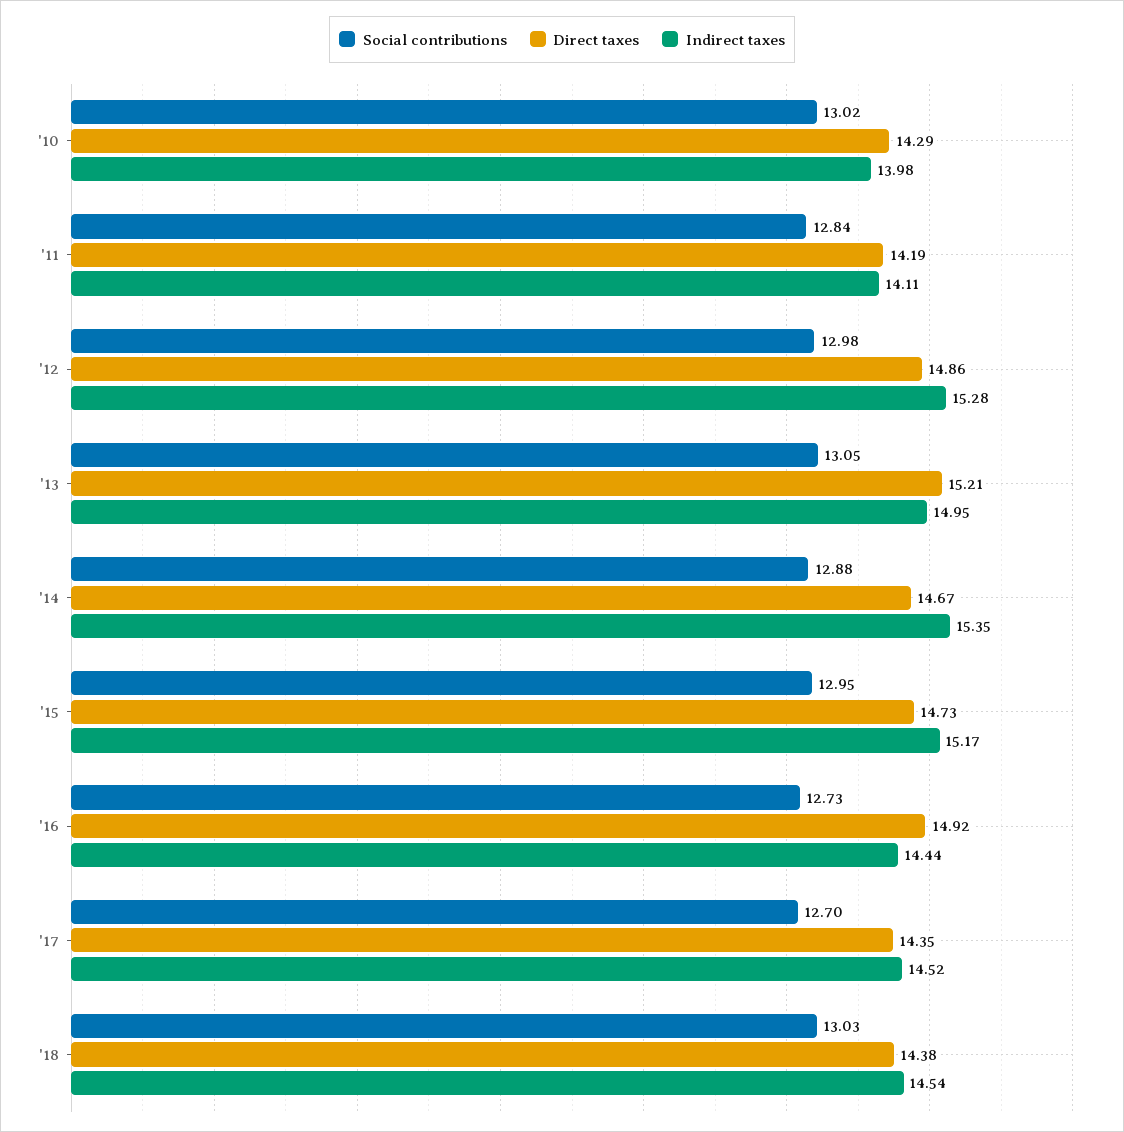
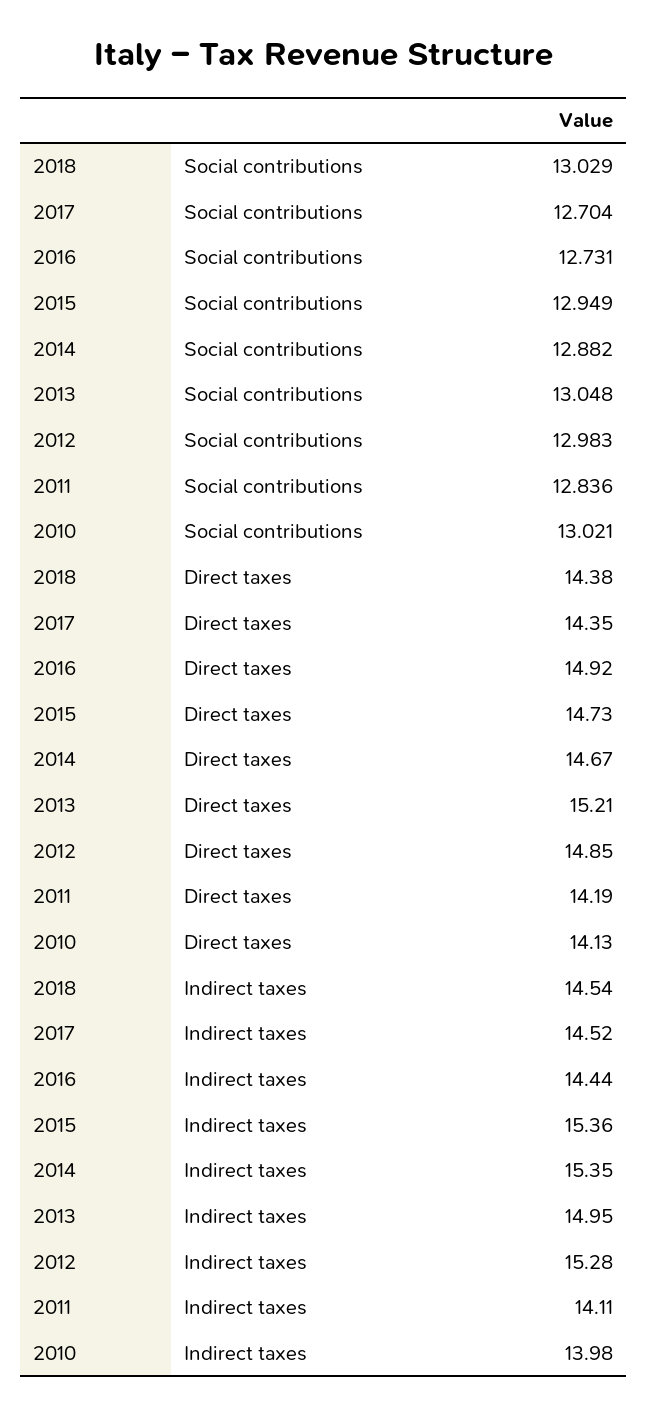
  {
    "Social contributions": {
      "'10": 13.021,
      "'11": 12.836,
      "'12": 12.983,
      "'13": 13.048,
      "'14": 12.882,
      "'15": 12.949,
      "'16": 12.731,
      "'17": 12.704,
      "'18": 13.029
    },
    "Direct taxes": {
-     "'10": 14.29,
+     "'10": 14.13,
      "'11": 14.19,
-     "'12": 14.86,
+     "'12": 14.85,
      "'13": 15.21,
      "'14": 14.67,
      "'15": 14.73,
      "'16": 14.92,
      "'17": 14.35,
      "'18": 14.38
    },
    "Indirect taxes": {
      "'10": 13.98,
      "'11": 14.11,
      "'12": 15.28,
      "'13": 14.95,
      "'14": 15.35,
-     "'15": 15.17,
+     "'15": 15.36,
      "'16": 14.44,
      "'17": 14.52,
      "'18": 14.54
    }
  }

